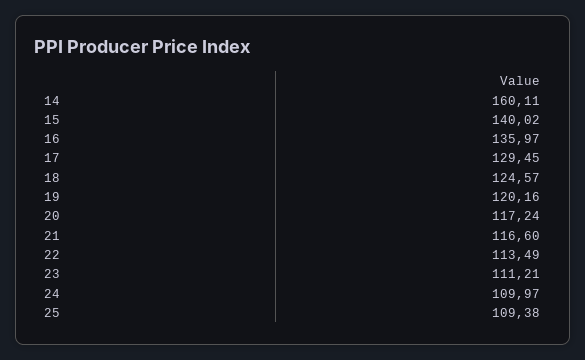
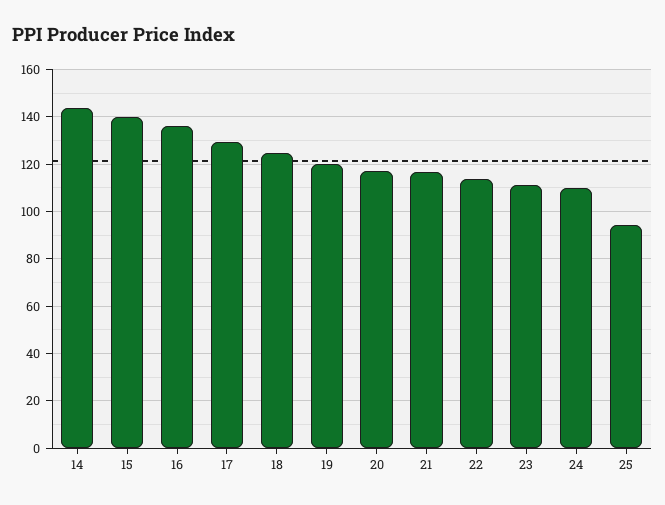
  {
-   "14": 160.11,
+   "14": 145,
    "15": 140.02,
    "16": 135.97,
    "17": 129.45,
    "18": 124.57,
    "19": 120.16,
    "20": 117.24,
    "21": 116.6,
    "22": 113.49,
    "23": 111.21,
    "24": 109.97,
-   "25": 109.38
+   "25": 95
  }

